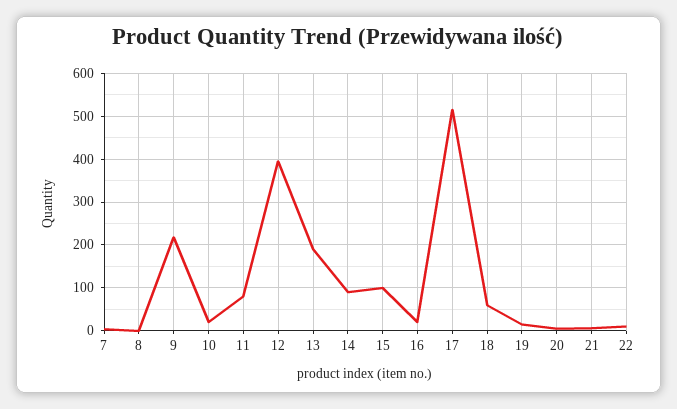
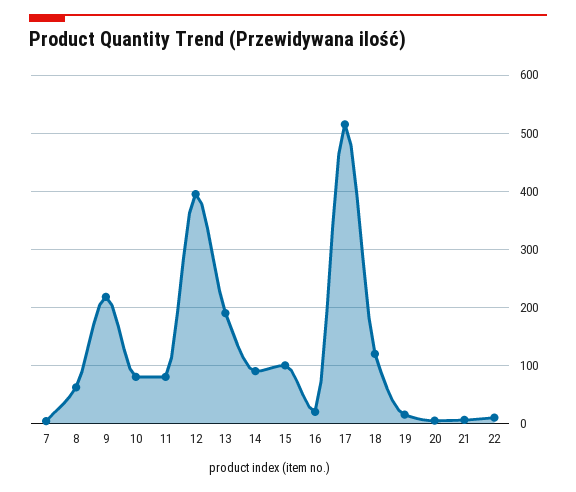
  {
    "7": 0,
-   "8": 0,
+   "8": 60,
    "9": 220,
-   "10": 20,
+   "10": 80,
    "11": 80,
    "12": 400,
    "13": 200,
    "14": 100,
    "15": 100,
    "16": 20,
    "17": 520,
-   "18": 60,
+   "18": 120,
    "19": 20,
    "20": 0,
    "21": 0,
    "22": 20
  }

